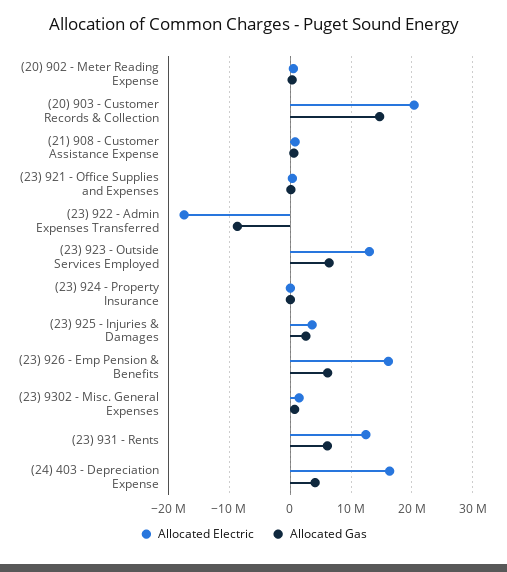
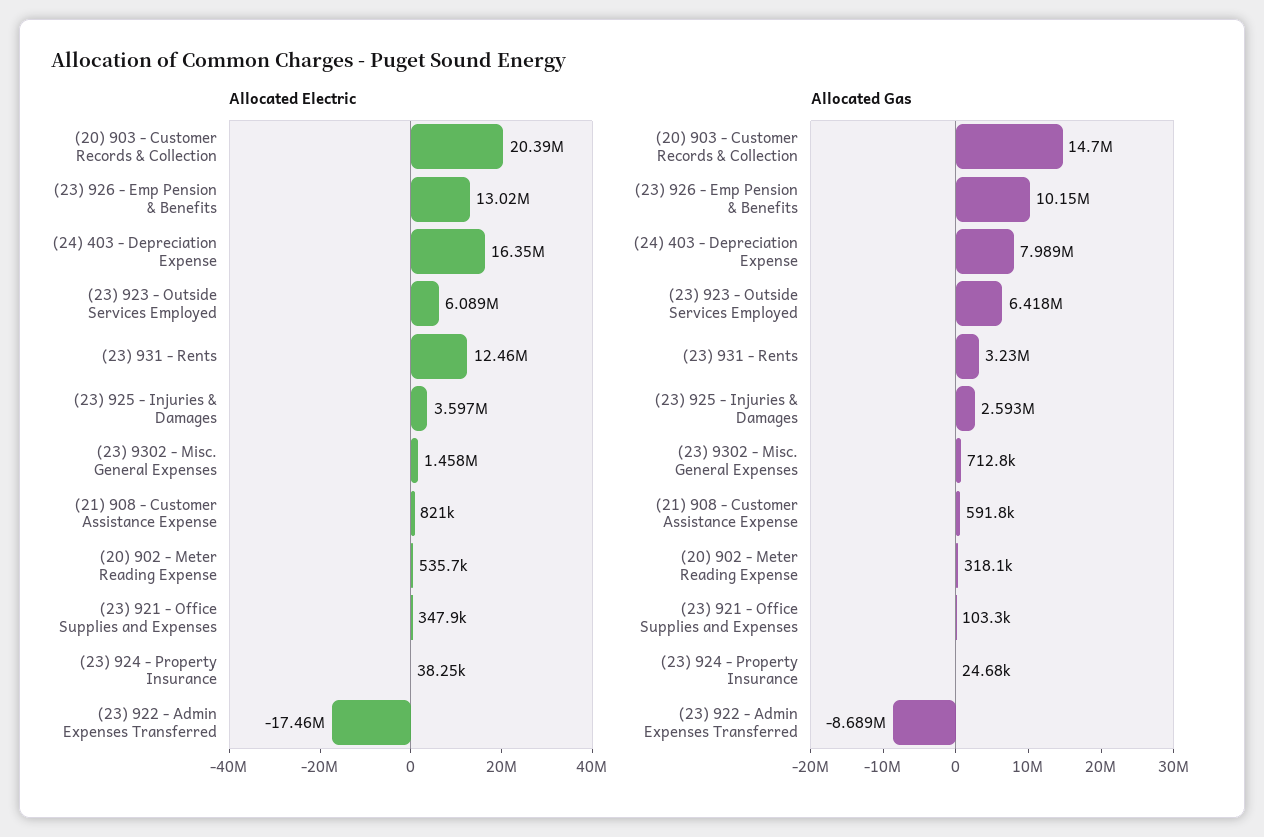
  {
    "Allocated Electric": {
      "(20) 902 - Meter Reading Expense": 535700,
      "(20) 903 - Customer Records & Collection": 20390000,
      "(21) 908 - Customer Assistance Expense": 821000,
      "(23) 921 - Office Supplies and Expenses": 347900,
      "(23) 922 - Admin Expenses Transferred": -17460000,
-     "(23) 923 - Outside Services Employed": 13000000,
+     "(23) 923 - Outside Services Employed": 6089000,
      "(23) 924 - Property Insurance": 38250,
      "(23) 925 - Injuries & Damages": 3597000,
-     "(23) 926 - Emp Pension & Benefits": 16000000,
+     "(23) 926 - Emp Pension & Benefits": 13020000,
      "(23) 9302 - Misc. General Expenses": 1458000,
      "(23) 931 - Rents": 12460000,
      "(24) 403 - Depreciation Expense": 16350000
    },
    "Allocated Gas": {
      "(20) 902 - Meter Reading Expense": 318100,
      "(20) 903 - Customer Records & Collection": 14700000,
      "(21) 908 - Customer Assistance Expense": 591800,
      "(23) 921 - Office Supplies and Expenses": 103300,
      "(23) 922 - Admin Expenses Transferred": -8689000,
      "(23) 923 - Outside Services Employed": 6418000,
      "(23) 924 - Property Insurance": 24680,
      "(23) 925 - Injuries & Damages": 2593000,
-     "(23) 926 - Emp Pension & Benefits": 6000000,
+     "(23) 926 - Emp Pension & Benefits": 10150000,
      "(23) 9302 - Misc. General Expenses": 712800,
-     "(23) 931 - Rents": 6000000,
+     "(23) 931 - Rents": 3230000,
-     "(24) 403 - Depreciation Expense": 4000000
+     "(24) 403 - Depreciation Expense": 7989000
    }
  }

